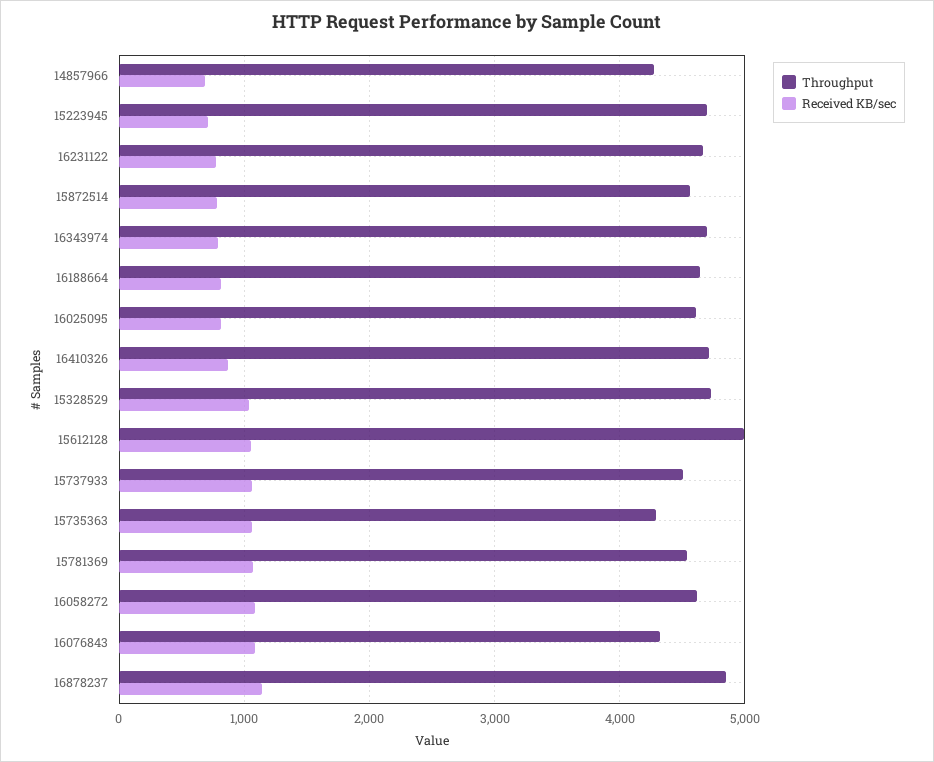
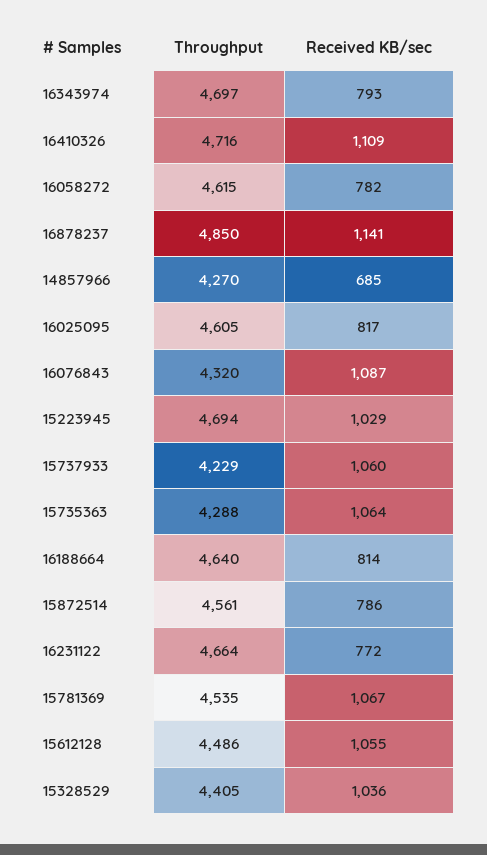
  {
    "Throughput": {
      "14857966": 4270,
      "15223945": 4694,
      "16231122": 4664,
      "15872514": 4561,
      "16343974": 4697,
      "16188664": 4640,
      "16025095": 4605,
      "16410326": 4716,
-     "15328529": 4700,
+     "15328529": 4405,
-     "15612128": 5000,
+     "15612128": 4486,
-     "15737933": 4500,
+     "15737933": 4229,
      "15735363": 4288,
      "15781369": 4535,
      "16058272": 4615,
      "16076843": 4320,
      "16878237": 4850
    },
    "Received KB/sec": {
      "14857966": 685,
-     "15223945": 700,
+     "15223945": 1029,
      "16231122": 772,
      "15872514": 786,
      "16343974": 793,
      "16188664": 814,
      "16025095": 817,
-     "16410326": 900,
+     "16410326": 1109,
      "15328529": 1036,
      "15612128": 1055,
      "15737933": 1060,
      "15735363": 1064,
      "15781369": 1067,
-     "16058272": 1100,
+     "16058272": 782,
      "16076843": 1087,
      "16878237": 1141
    }
  }

